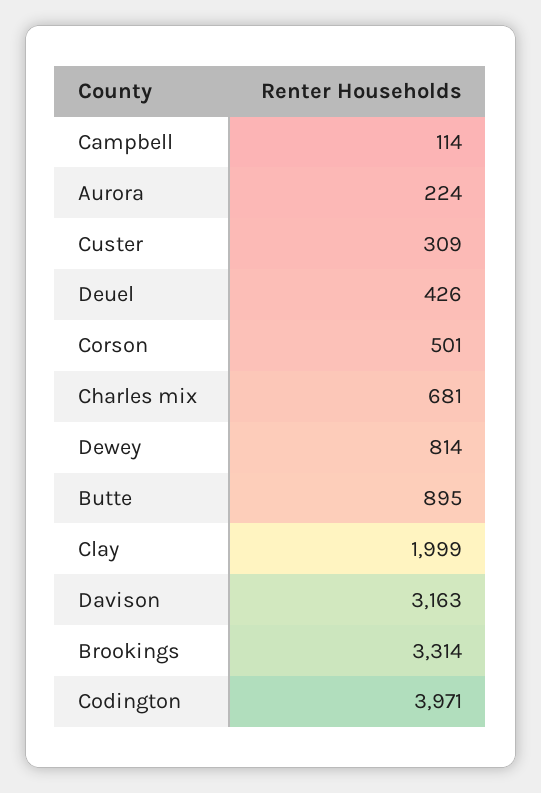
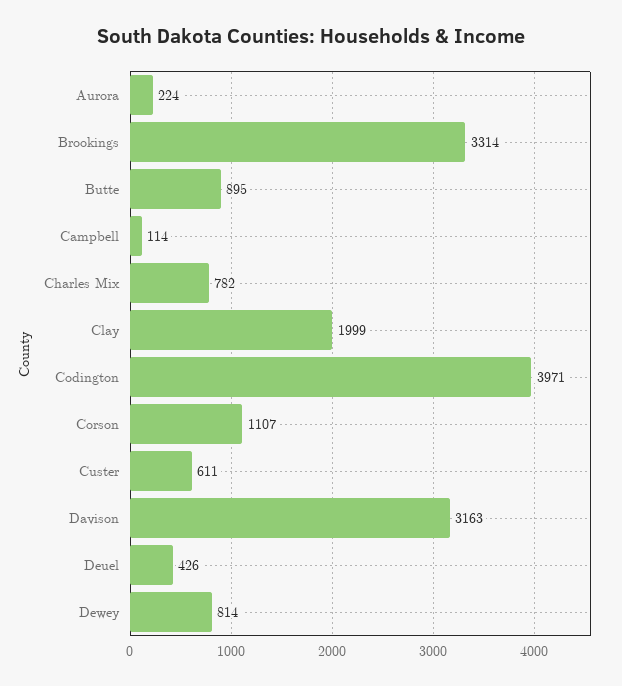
  {
    "Campbell": 114,
    "Aurora": 224,
-   "Custer": 309,
+   "Custer": 611,
    "Deuel": 426,
-   "Corson": 501,
+   "Corson": 1107,
-   "Charles mix": 681,
+   "Charles mix": 782,
    "Dewey": 814,
    "Butte": 895,
    "Clay": 1999,
    "Davison": 3163,
    "Brookings": 3314,
    "Codington": 3971
  }

